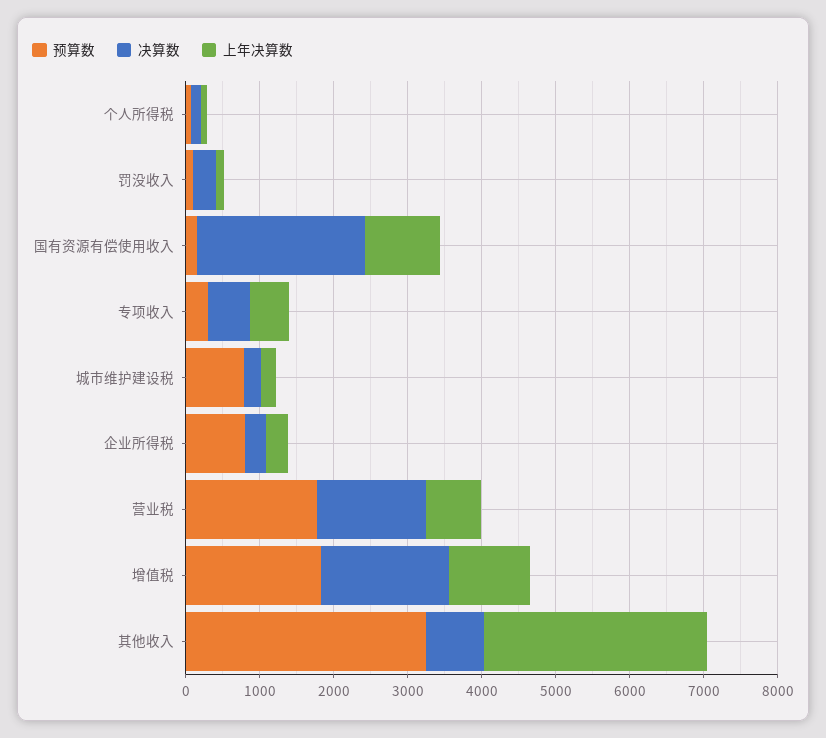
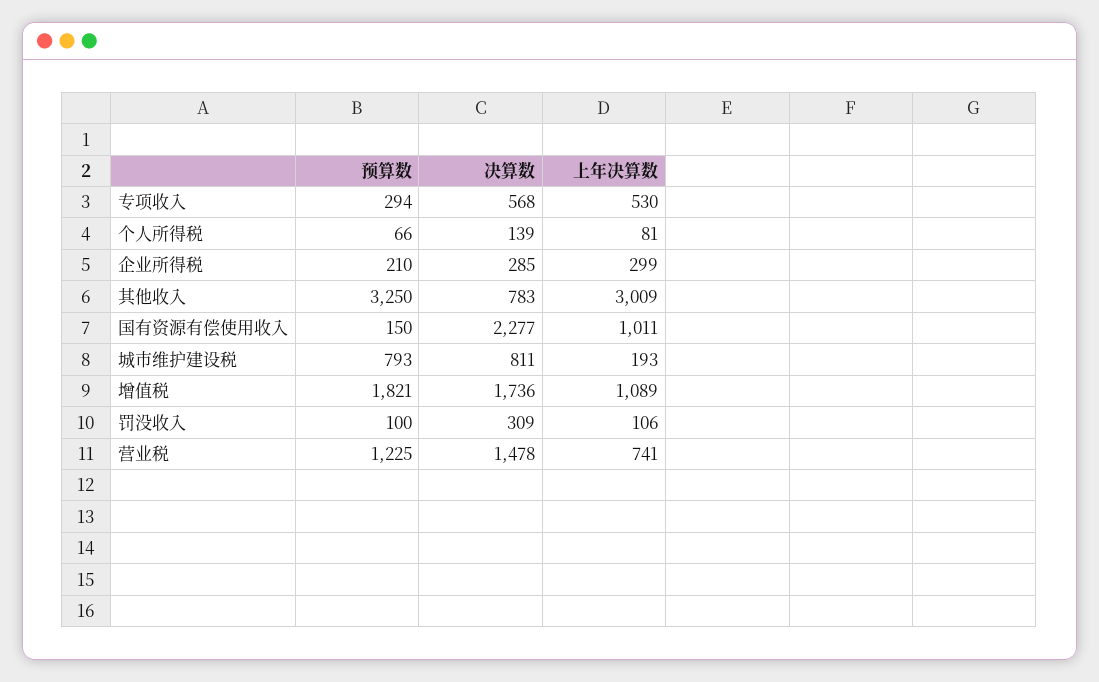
  {
    "预算数": {
      "个人所得税": 66,
      "罚没收入": 100,
      "国有资源有偿使用收入": 150,
      "专项收入": 294,
      "城市维护建设税": 793,
-     "企业所得税": 800,
+     "企业所得税": 210,
-     "营业税": 1800,
+     "营业税": 1225,
      "增值税": 1821,
      "其他收入": 3250
    },
    "决算数": {
      "个人所得税": 139,
      "罚没收入": 309,
      "国有资源有偿使用收入": 2277,
      "专项收入": 568,
-     "城市维护建设税": 200,
+     "城市维护建设税": 811,
      "企业所得税": 285,
      "营业税": 1478,
      "增值税": 1736,
      "其他收入": 783
    },
    "上年决算数": {
      "个人所得税": 81,
      "罚没收入": 106,
      "国有资源有偿使用收入": 1011,
      "专项收入": 530,
      "城市维护建设税": 193,
      "企业所得税": 299,
      "营业税": 741,
      "增值税": 1089,
      "其他收入": 3009
    }
  }

